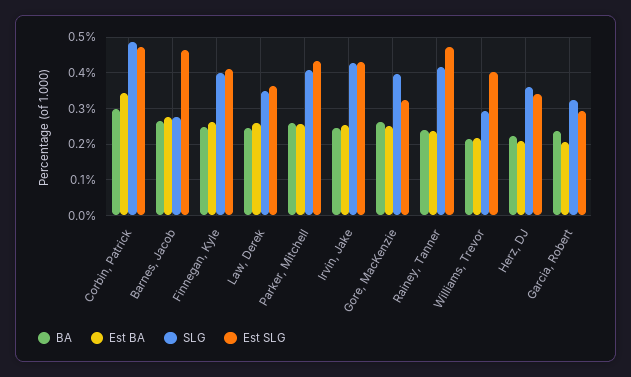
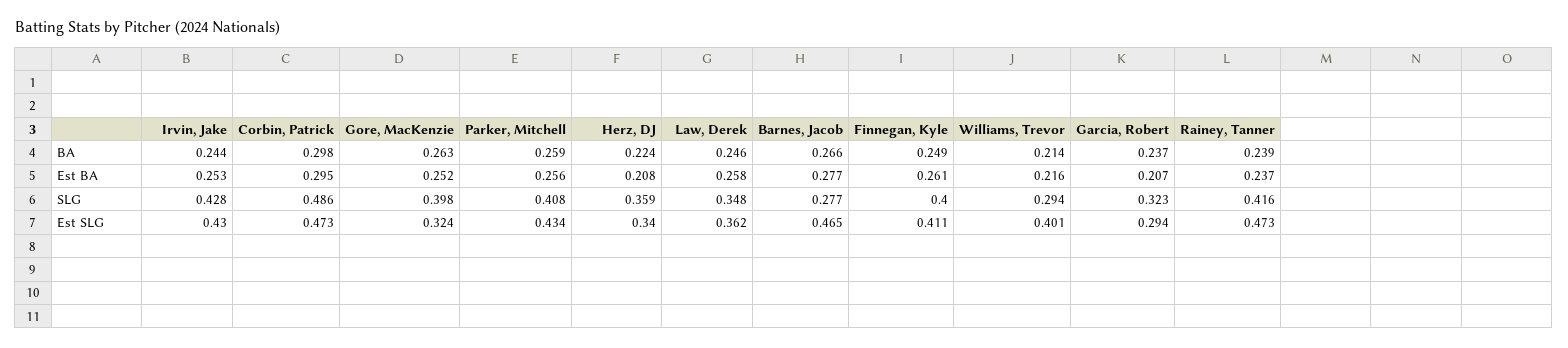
  {
    "BA": {
      "Corbin, Patrick": 0.298,
      "Barnes, Jacob": 0.266,
      "Finnegan, Kyle": 0.249,
      "Law, Derek": 0.246,
      "Parker, Mitchell": 0.259,
      "Irvin, Jake": 0.244,
      "Gore, MacKenzie": 0.263,
      "Rainey, Tanner": 0.239,
      "Williams, Trevor": 0.214,
      "Herz, DJ": 0.224,
      "Garcia, Robert": 0.237
    },
    "Est BA": {
-     "Corbin, Patrick": 0.34,
+     "Corbin, Patrick": 0.295,
      "Barnes, Jacob": 0.277,
      "Finnegan, Kyle": 0.261,
      "Law, Derek": 0.258,
      "Parker, Mitchell": 0.256,
      "Irvin, Jake": 0.253,
      "Gore, MacKenzie": 0.252,
      "Rainey, Tanner": 0.237,
      "Williams, Trevor": 0.216,
      "Herz, DJ": 0.208,
      "Garcia, Robert": 0.207
    },
    "SLG": {
      "Corbin, Patrick": 0.486,
      "Barnes, Jacob": 0.277,
      "Finnegan, Kyle": 0.4,
      "Law, Derek": 0.348,
      "Parker, Mitchell": 0.408,
      "Irvin, Jake": 0.428,
      "Gore, MacKenzie": 0.398,
      "Rainey, Tanner": 0.416,
      "Williams, Trevor": 0.294,
      "Herz, DJ": 0.359,
      "Garcia, Robert": 0.323
    },
    "Est SLG": {
      "Corbin, Patrick": 0.473,
      "Barnes, Jacob": 0.465,
      "Finnegan, Kyle": 0.411,
      "Law, Derek": 0.362,
      "Parker, Mitchell": 0.434,
      "Irvin, Jake": 0.43,
      "Gore, MacKenzie": 0.324,
      "Rainey, Tanner": 0.473,
      "Williams, Trevor": 0.401,
      "Herz, DJ": 0.34,
      "Garcia, Robert": 0.294
    }
  }

